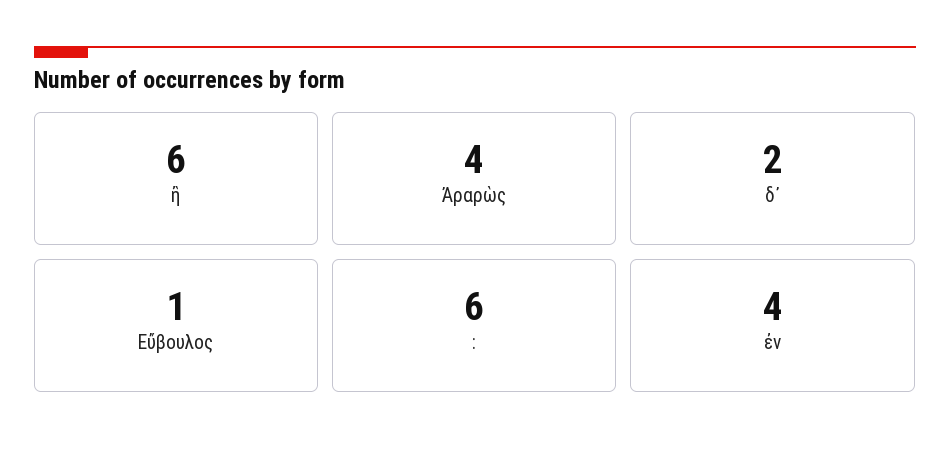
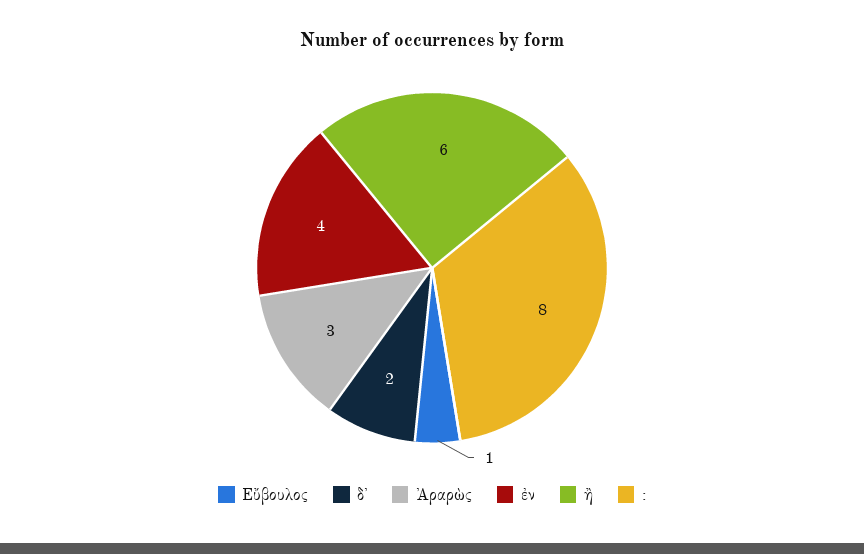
  {
    "ἢ": 6,
-   "Ἀραρὼς": 4,
+   "Ἀραρὼς": 3,
    "δ᾽": 2,
    "Εὔβουλος": 1,
-   ":": 6,
+   ":": 8,
    "ἐν": 4
  }

